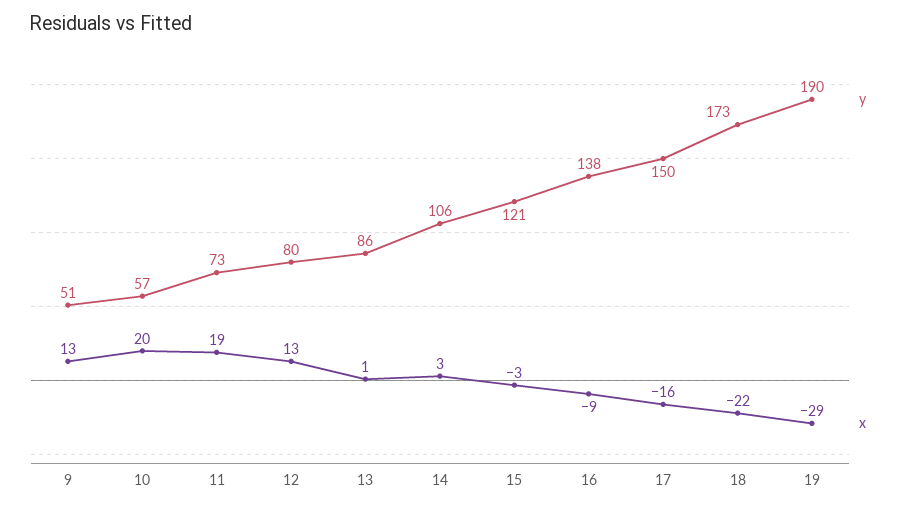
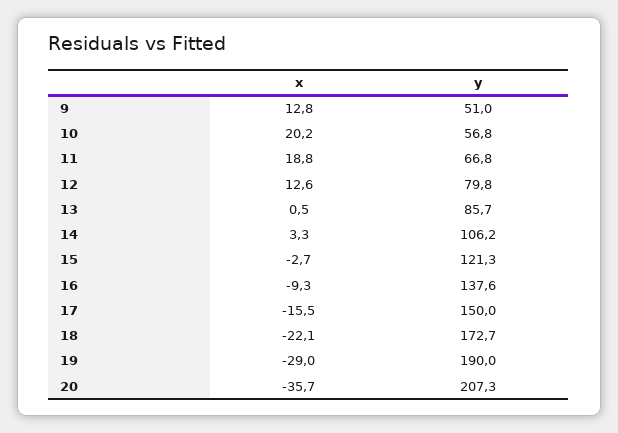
  {
    "y": {
      "9": 51,
      "10": 56.8,
-     "11": 73,
+     "11": 66.8,
      "12": 79.8,
      "13": 85.7,
      "14": 106.2,
      "15": 121.3,
      "16": 137.6,
      "17": 150,
      "18": 172.7,
-     "19": 190
+     "19": 190,
+     "20": 207.3
    },
    "x": {
      "9": 12.8,
      "10": 20.2,
      "11": 18.8,
      "12": 12.6,
      "13": 0.5,
      "14": 3.3,
      "15": -2.7,
      "16": -9.3,
      "17": -15.5,
      "18": -22.1,
-     "19": -29
+     "19": -29,
+     "20": -35.7
    }
  }

